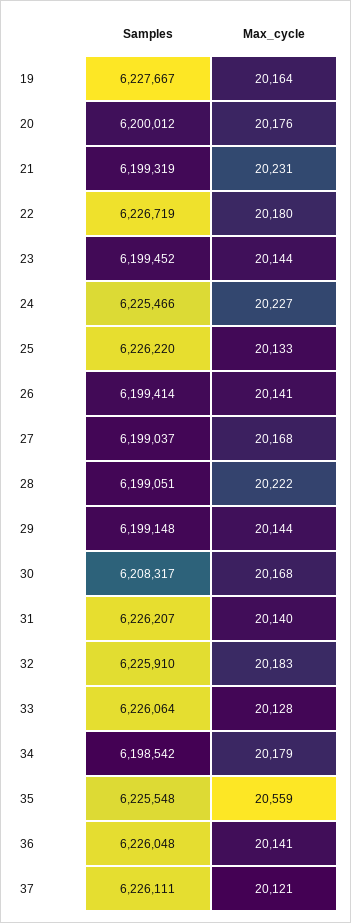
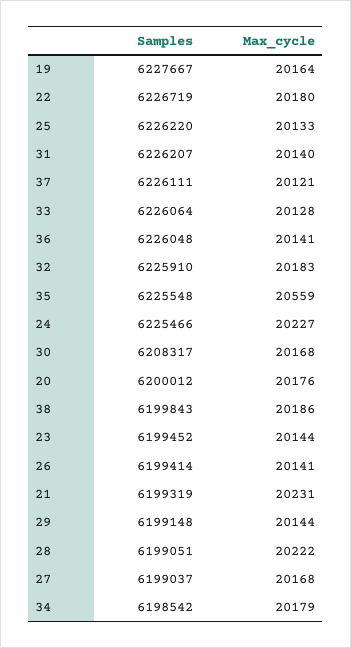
  {
    "Samples": {
      "19": 6227667,
      "20": 6200012,
      "21": 6199319,
      "22": 6226719,
      "23": 6199452,
      "24": 6225466,
      "25": 6226220,
      "26": 6199414,
      "27": 6199037,
      "28": 6199051,
      "29": 6199148,
      "30": 6208317,
      "31": 6226207,
      "32": 6225910,
      "33": 6226064,
      "34": 6198542,
      "35": 6225548,
      "36": 6226048,
-     "37": 6226111
+     "37": 6226111,
+     "38": 6199843
    },
    "Max_cycle": {
      "19": 20164,
      "20": 20176,
      "21": 20231,
      "22": 20180,
      "23": 20144,
      "24": 20227,
      "25": 20133,
      "26": 20141,
      "27": 20168,
      "28": 20222,
      "29": 20144,
      "30": 20168,
      "31": 20140,
      "32": 20183,
      "33": 20128,
      "34": 20179,
      "35": 20559,
      "36": 20141,
-     "37": 20121
+     "37": 20121,
+     "38": 20186
    }
  }

